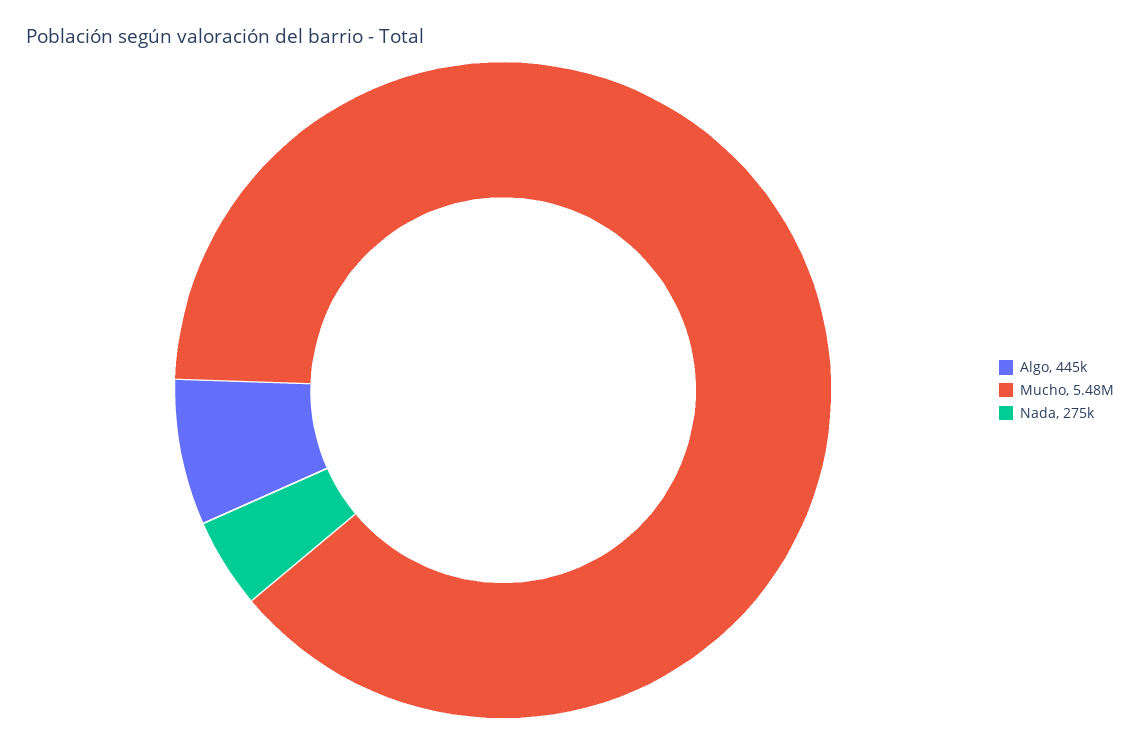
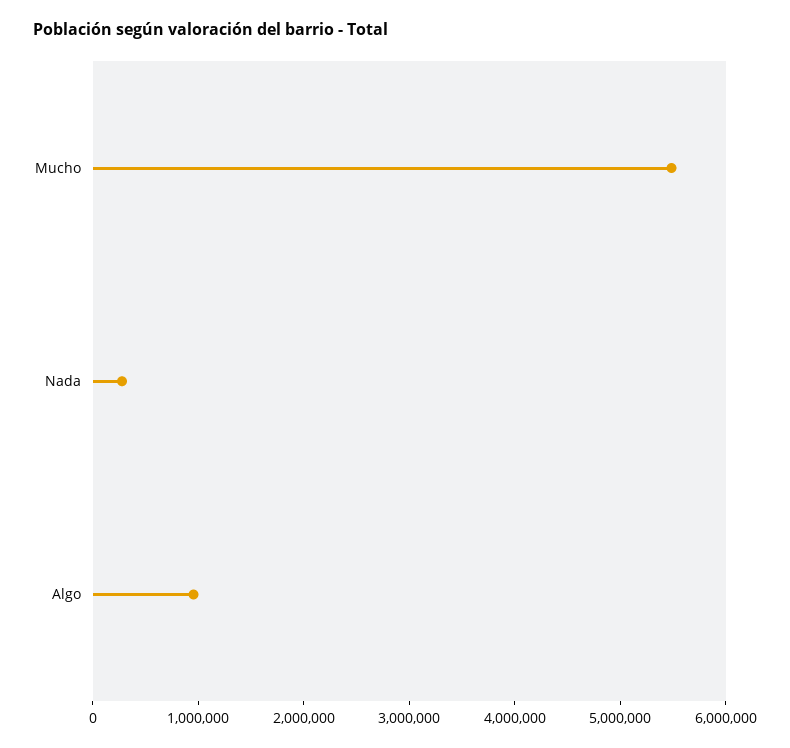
  {
-   "Algo": 445000,
+   "Algo": 1000000,
    "Mucho": 5480000,
    "Nada": 275000
  }

